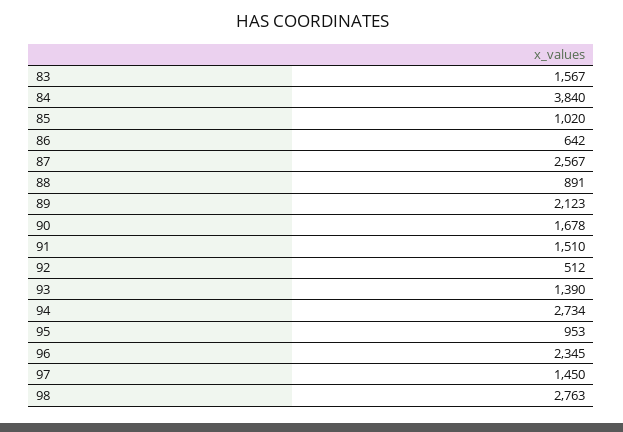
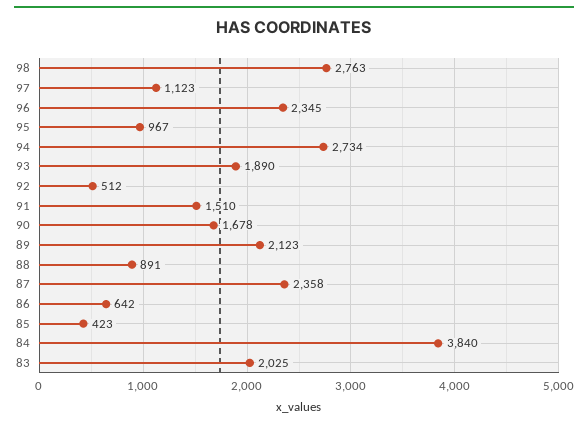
  {
-   "83": 1567,
+   "83": 2025,
    "84": 3840,
-   "85": 1020,
+   "85": 423,
    "86": 642,
-   "87": 2567,
+   "87": 2358,
    "88": 891,
    "89": 2123,
    "90": 1678,
    "91": 1510,
    "92": 512,
-   "93": 1390,
+   "93": 1890,
    "94": 2734,
-   "95": 953,
+   "95": 967,
    "96": 2345,
-   "97": 1450,
+   "97": 1123,
    "98": 2763
  }

